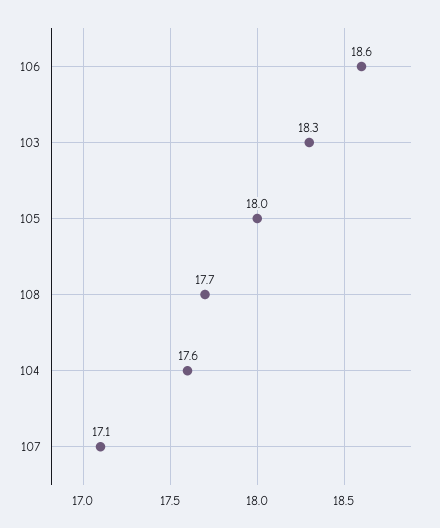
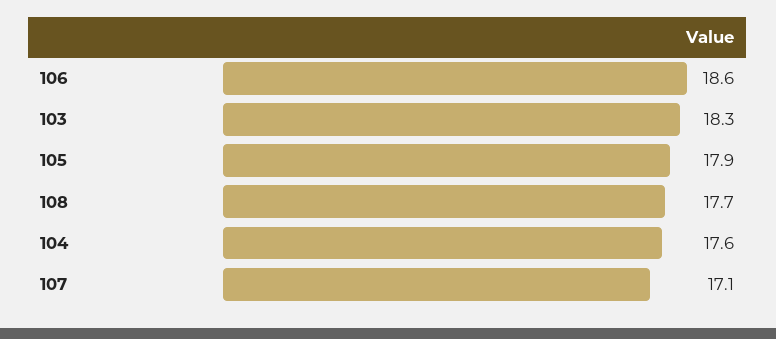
  {
    "106": 18.6,
    "103": 18.3,
-   "105": 18,
+   "105": 17.9,
    "108": 17.7,
    "104": 17.6,
    "107": 17.1
  }

